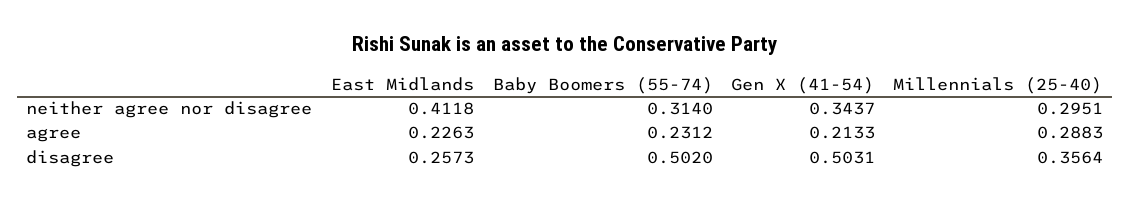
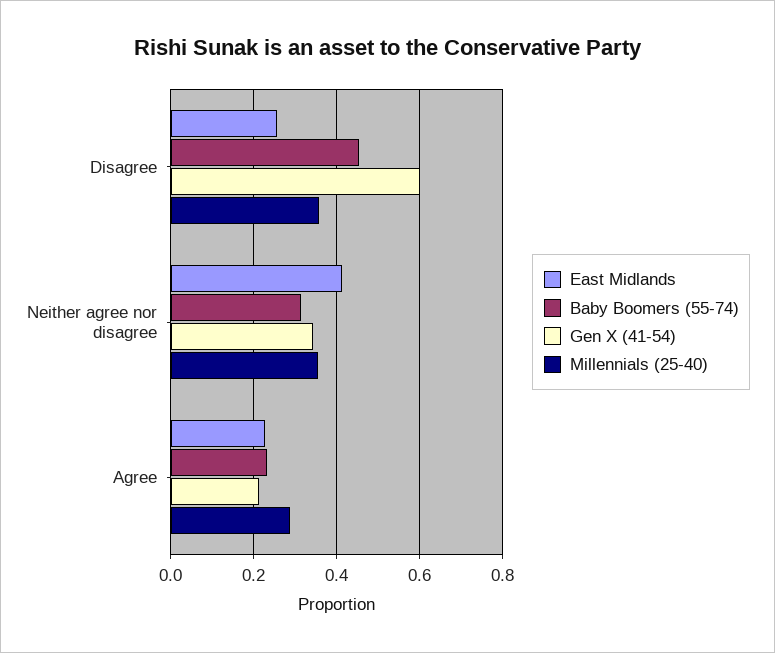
  {
    "East Midlands": {
      "neither agree nor disagree": 0.4118,
      "agree": 0.2263,
      "disagree": 0.2573
    },
    "Baby Boomers (55-74)": {
      "neither agree nor disagree": 0.314,
      "agree": 0.2312,
-     "disagree": 0.502
+     "disagree": 0.46
    },
    "Gen X (41-54)": {
      "neither agree nor disagree": 0.3437,
      "agree": 0.2133,
-     "disagree": 0.5031
+     "disagree": 0.6
    },
    "Millennials (25-40)": {
-     "neither agree nor disagree": 0.2951,
+     "neither agree nor disagree": 0.36,
      "agree": 0.2883,
      "disagree": 0.3564
    }
  }

